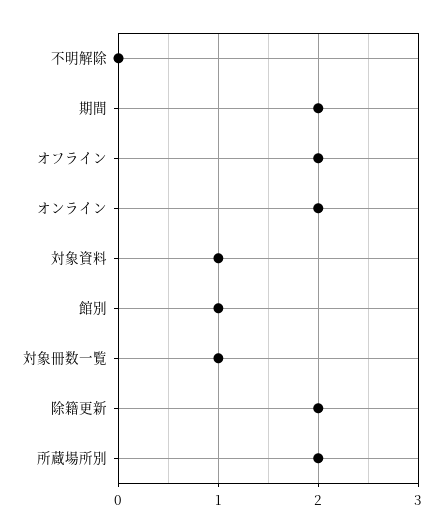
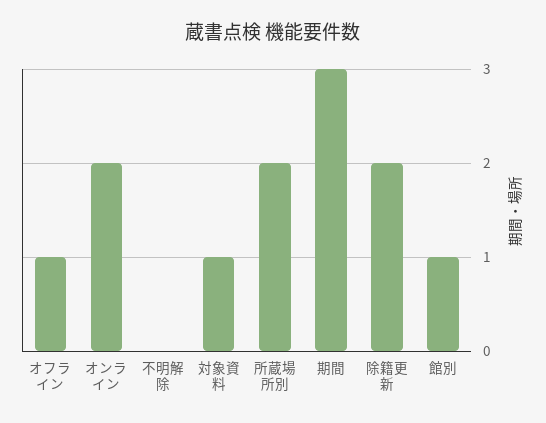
  {
    "不明解除": 0,
-   "期間": 2,
+   "期間": 3,
-   "オフライン": 2,
+   "オフライン": 1,
    "オンライン": 2,
    "対象資料": 1,
    "館別": 1,
-   "対象冊数一覧": 1,
    "除籍更新": 2,
    "所蔵場所別": 2
  }

